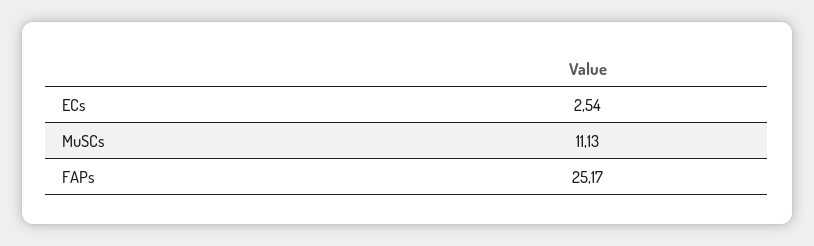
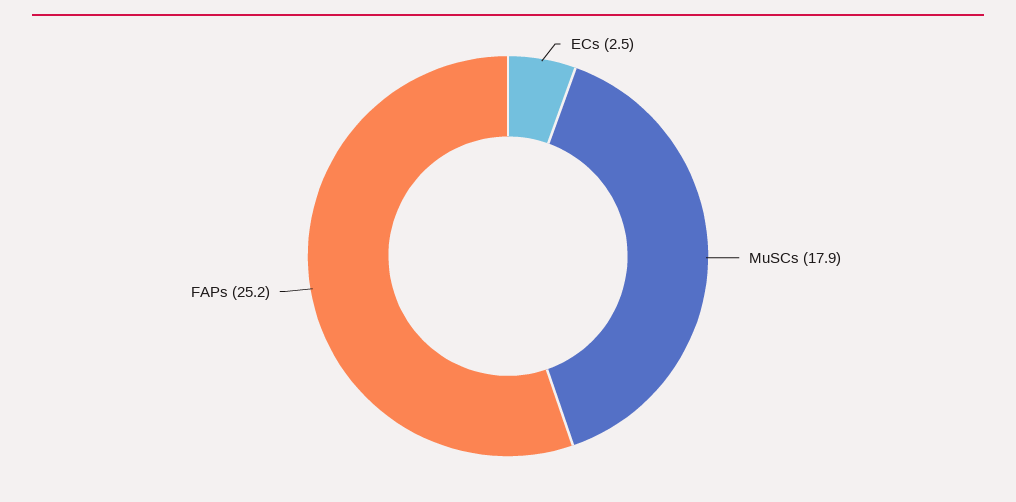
  {
    "ECs": 2.54,
-   "MuSCs": 11.13,
+   "MuSCs": 17.9,
    "FAPs": 25.17
  }

